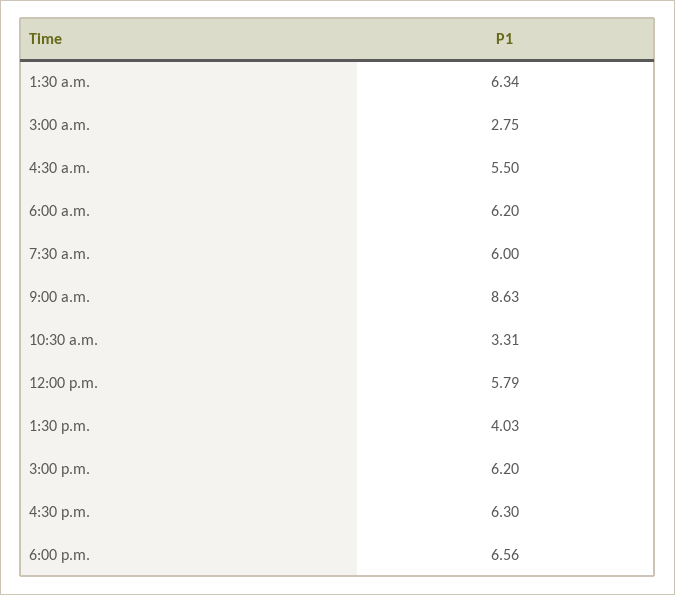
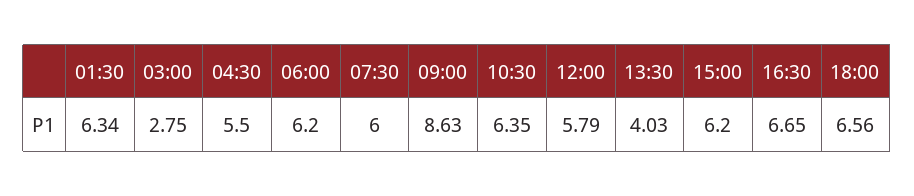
  {
    "1:30 a.m.": 6.34,
    "3:00 a.m.": 2.75,
    "4:30 a.m.": 5.5,
    "6:00 a.m.": 6.2,
    "7:30 a.m.": 6,
    "9:00 a.m.": 8.63,
-   "10:30 a.m.": 3.31,
+   "10:30 a.m.": 6.35,
    "12:00 p.m.": 5.79,
    "1:30 p.m.": 4.03,
    "3:00 p.m.": 6.2,
-   "4:30 p.m.": 6.3,
+   "4:30 p.m.": 6.65,
    "6:00 p.m.": 6.56
  }

